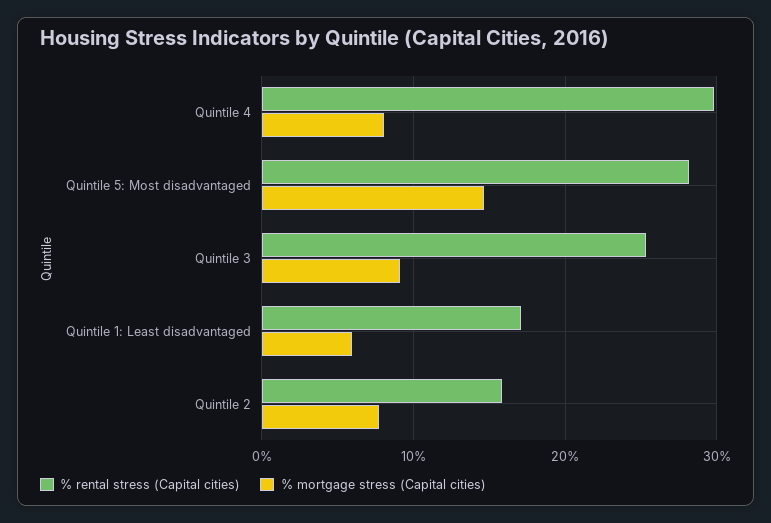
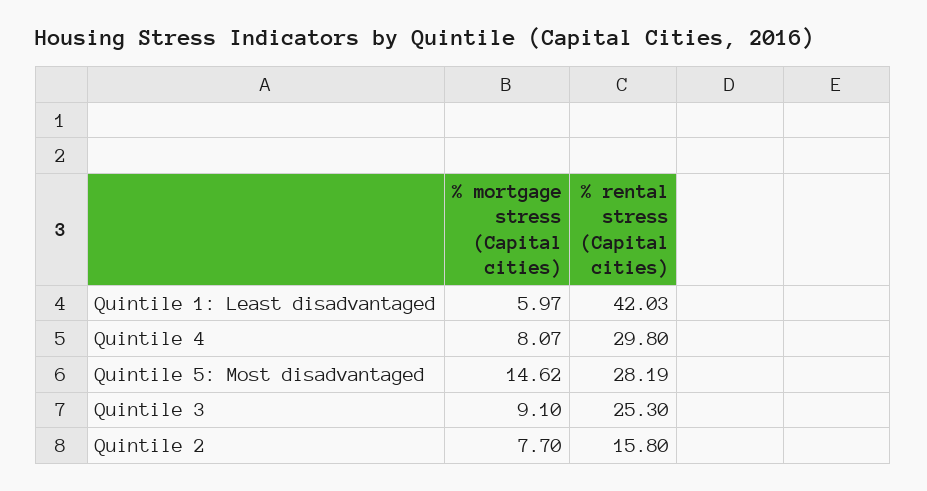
  {
    "% rental stress (Capital cities)": {
      "Quintile 4": 29.8,
      "Quintile 5: Most disadvantaged": 28.19,
      "Quintile 3": 25.3,
-     "Quintile 1: Least disadvantaged": 17,
+     "Quintile 1: Least disadvantaged": 42.03,
      "Quintile 2": 15.8
    },
    "% mortgage stress (Capital cities)": {
      "Quintile 4": 8.07,
      "Quintile 5: Most disadvantaged": 14.62,
      "Quintile 3": 9.1,
      "Quintile 1: Least disadvantaged": 5.97,
      "Quintile 2": 7.7
    }
  }

